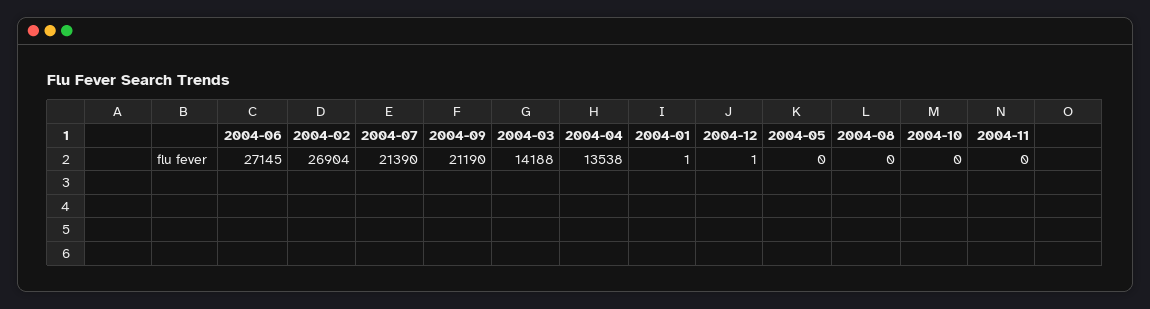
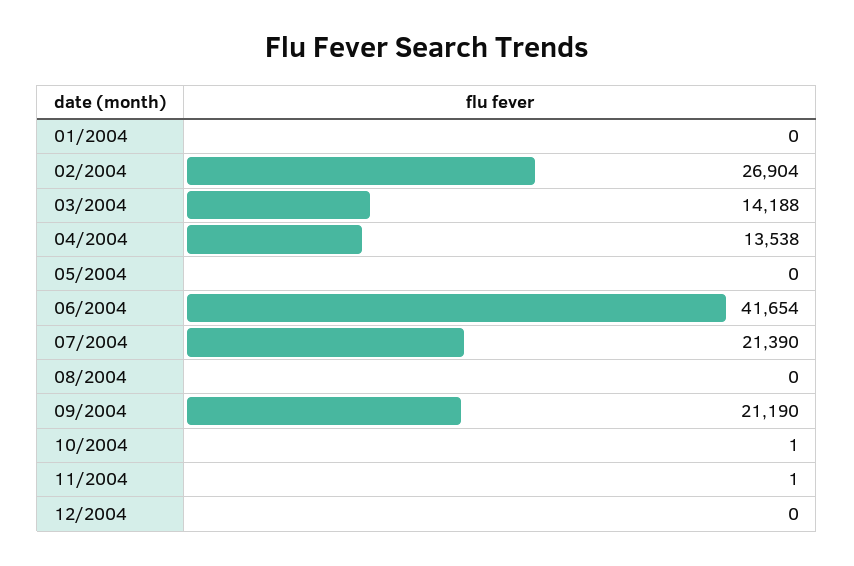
  {
-   "2004-06": 27145,
+   "2004-06": 41654,
    "2004-02": 26904,
    "2004-07": 21390,
    "2004-09": 21190,
    "2004-03": 14188,
    "2004-04": 13538,
-   "2004-01": 1,
+   "2004-01": 0,
-   "2004-12": 1,
+   "2004-12": 0,
    "2004-05": 0,
    "2004-08": 0,
-   "2004-10": 0,
+   "2004-10": 1,
-   "2004-11": 0
+   "2004-11": 1
  }

